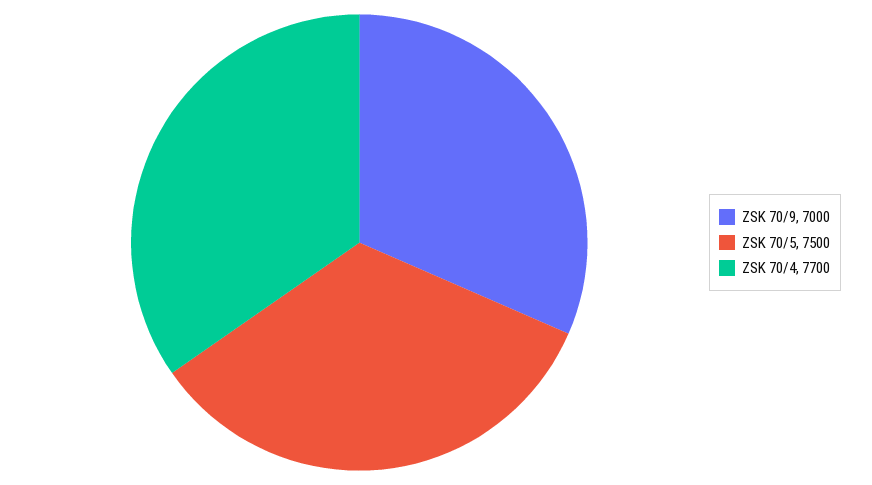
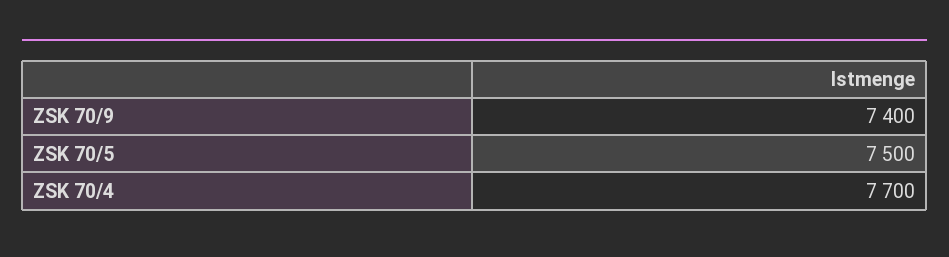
  {
-   "ZSK 70/9": 7000,
+   "ZSK 70/9": 7400,
    "ZSK 70/5": 7500,
    "ZSK 70/4": 7700
  }

